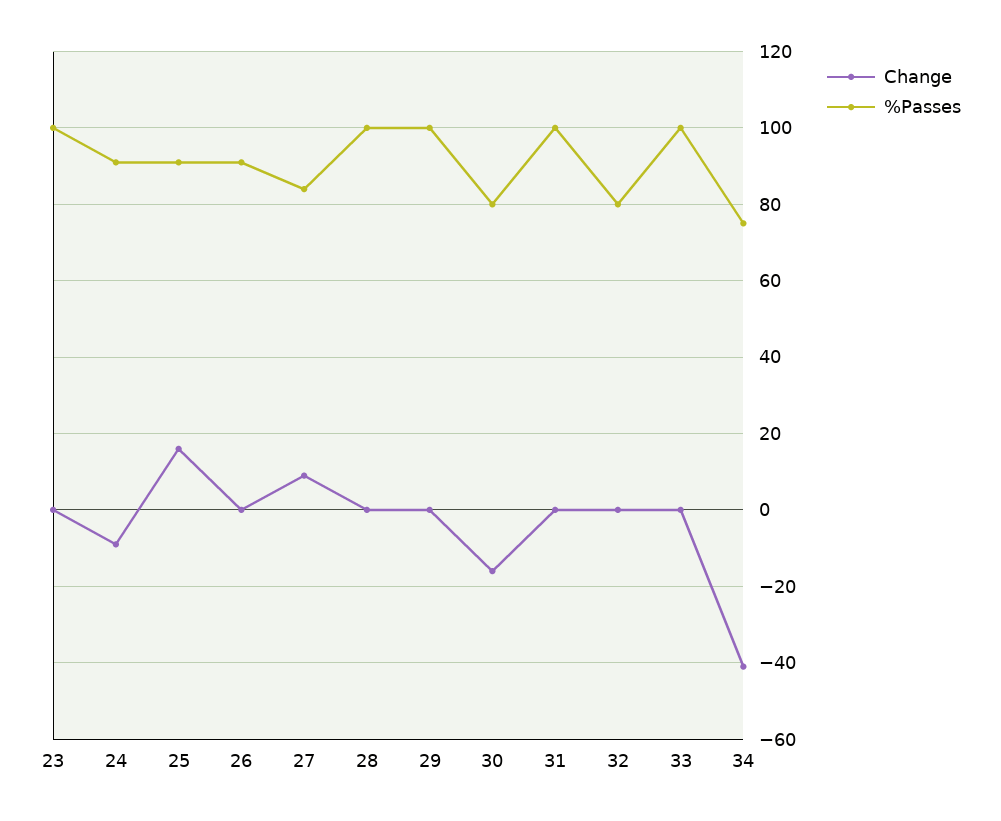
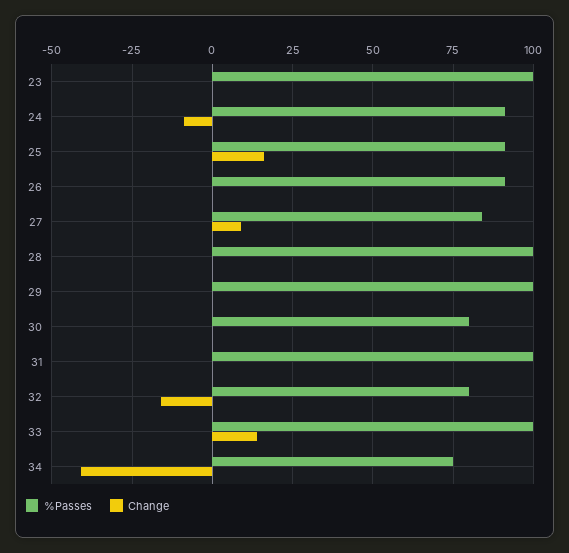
  {
    "Change": {
      "23": 0,
      "24": -10,
      "25": 15,
      "26": 0,
      "27": 10,
      "28": 0,
      "29": 0,
-     "30": -15,
+     "30": 0,
      "31": 0,
-     "32": 0,
+     "32": -15,
-     "33": 0,
+     "33": 15,
      "34": -40
    },
    "%Passes": {
      "23": 100,
      "24": 90,
      "25": 90,
      "26": 90,
      "27": 85,
      "28": 100,
      "29": 100,
      "30": 80,
      "31": 100,
      "32": 80,
      "33": 100,
      "34": 75
    }
  }

